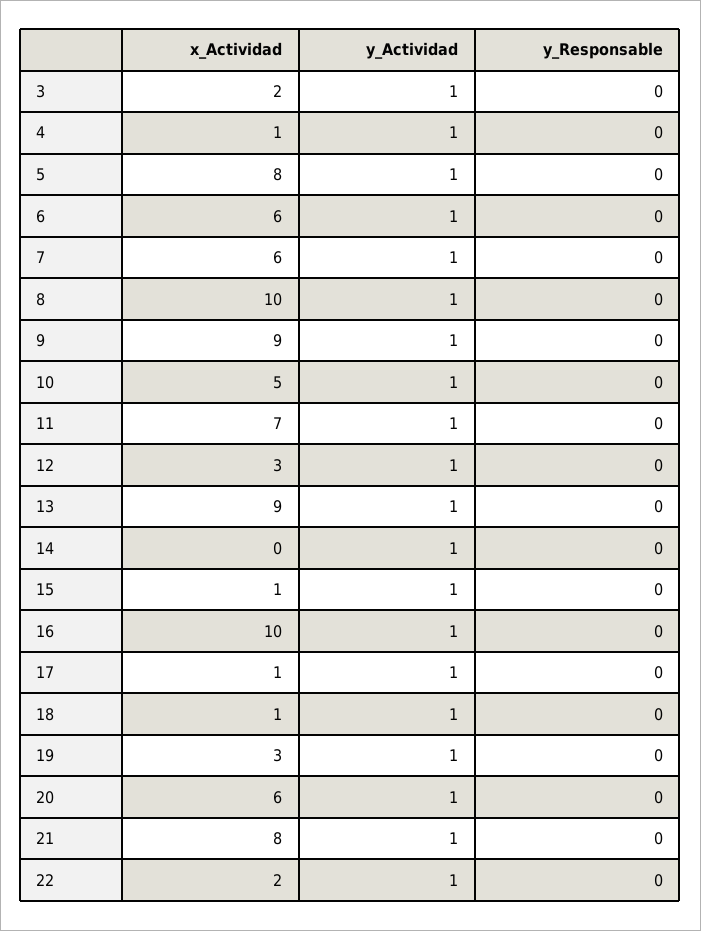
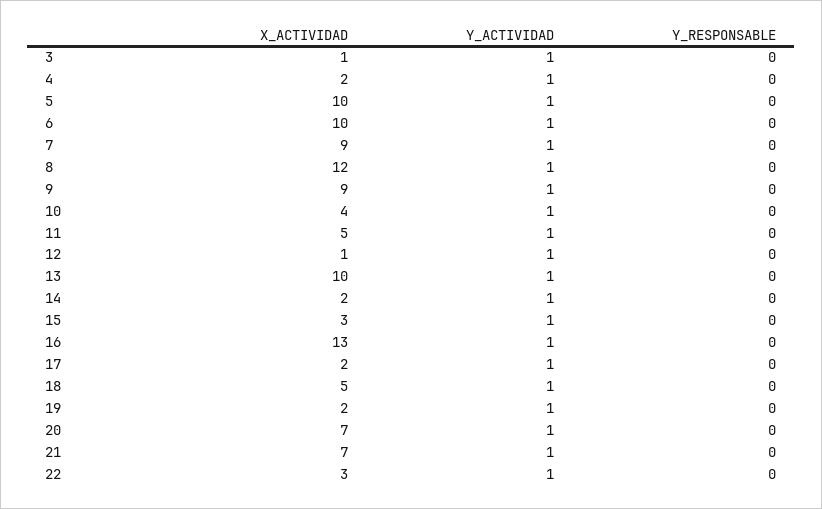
  {
    "x_Actividad": {
-     "3": 2,
+     "3": 1,
-     "4": 1,
+     "4": 2,
-     "5": 8,
+     "5": 10,
-     "6": 6,
+     "6": 10,
-     "7": 6,
+     "7": 9,
-     "8": 10,
+     "8": 12,
      "9": 9,
-     "10": 5,
+     "10": 4,
-     "11": 7,
+     "11": 5,
-     "12": 3,
+     "12": 1,
-     "13": 9,
+     "13": 10,
-     "14": 0,
+     "14": 2,
-     "15": 1,
+     "15": 3,
-     "16": 10,
+     "16": 13,
-     "17": 1,
+     "17": 2,
-     "18": 1,
+     "18": 5,
-     "19": 3,
+     "19": 2,
-     "20": 6,
+     "20": 7,
-     "21": 8,
+     "21": 7,
-     "22": 2
+     "22": 3
    },
    "y_Actividad": {
      "3": 1,
      "4": 1,
      "5": 1,
      "6": 1,
      "7": 1,
      "8": 1,
      "9": 1,
      "10": 1,
      "11": 1,
      "12": 1,
      "13": 1,
      "14": 1,
      "15": 1,
      "16": 1,
      "17": 1,
      "18": 1,
      "19": 1,
      "20": 1,
      "21": 1,
      "22": 1
    },
    "y_Responsable": {
      "3": 0,
      "4": 0,
      "5": 0,
      "6": 0,
      "7": 0,
      "8": 0,
      "9": 0,
      "10": 0,
      "11": 0,
      "12": 0,
      "13": 0,
      "14": 0,
      "15": 0,
      "16": 0,
      "17": 0,
      "18": 0,
      "19": 0,
      "20": 0,
      "21": 0,
      "22": 0
    }
  }

